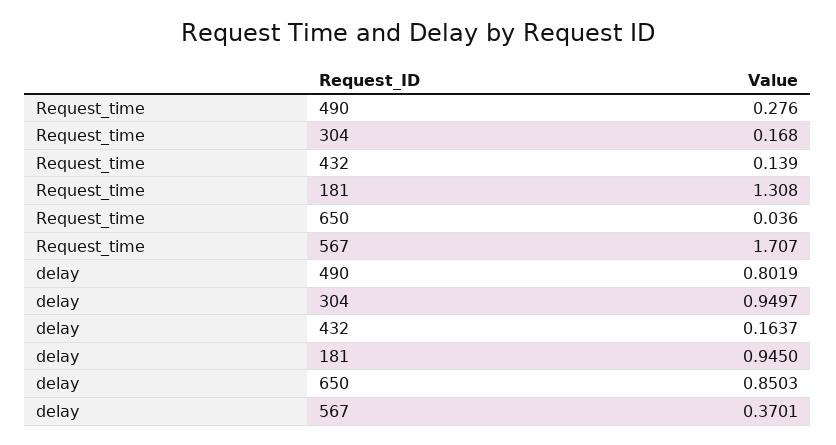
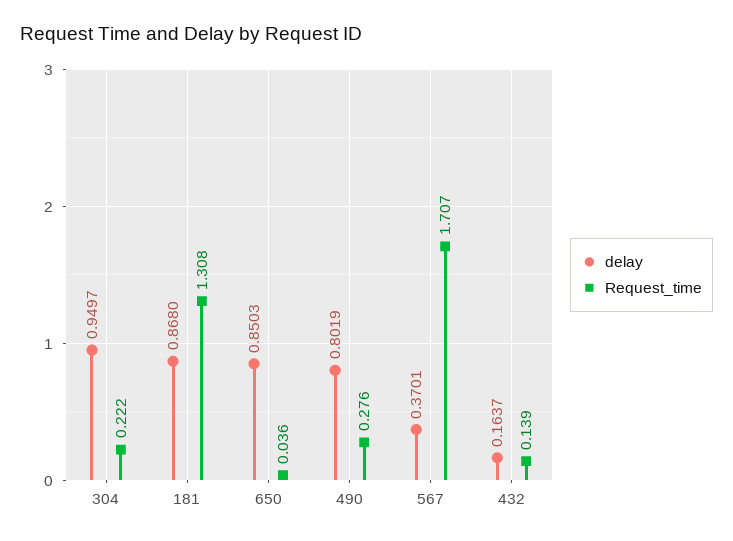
  {
    "Request_time": {
      "490": 0.276,
-     "304": 0.168,
+     "304": 0.222,
      "432": 0.139,
      "181": 1.308,
      "650": 0.036,
      "567": 1.707
    },
    "delay": {
      "490": 0.8019,
      "304": 0.9497,
      "432": 0.1637,
-     "181": 0.945,
+     "181": 0.868,
      "650": 0.8503,
      "567": 0.3701
    }
  }

